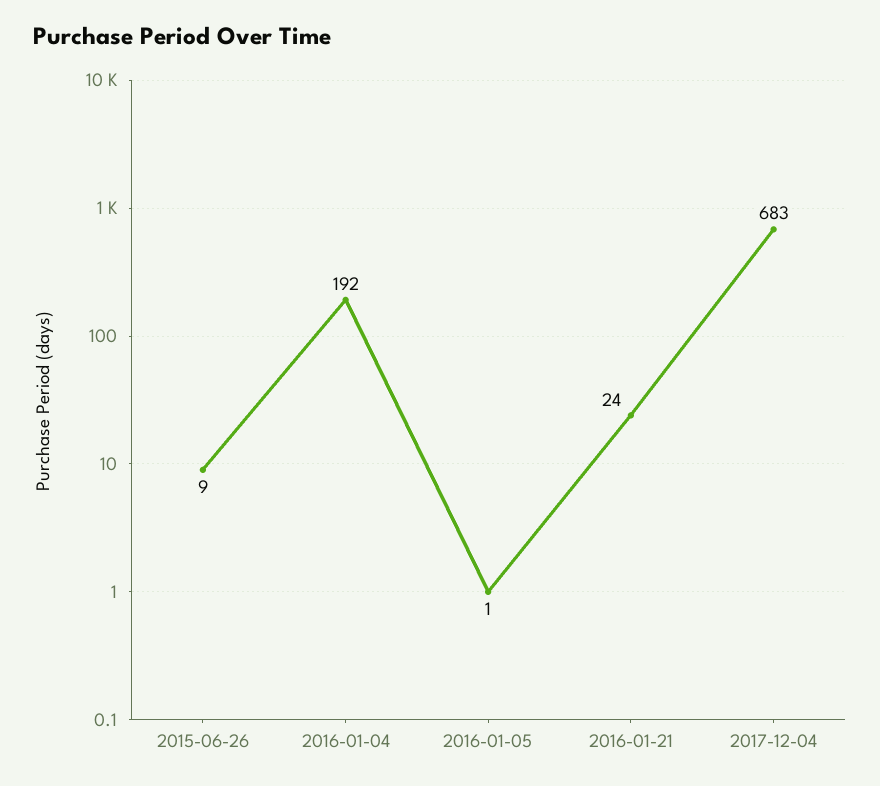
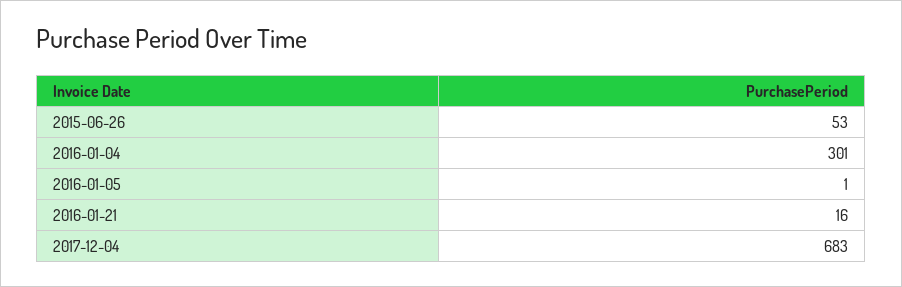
  {
-   "2015-06-26": 9,
+   "2015-06-26": 53,
-   "2016-01-04": 192,
+   "2016-01-04": 301,
    "2016-01-05": 1,
-   "2016-01-21": 24,
+   "2016-01-21": 16,
    "2017-12-04": 683
  }

